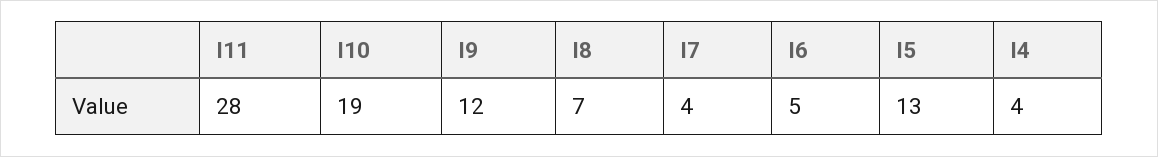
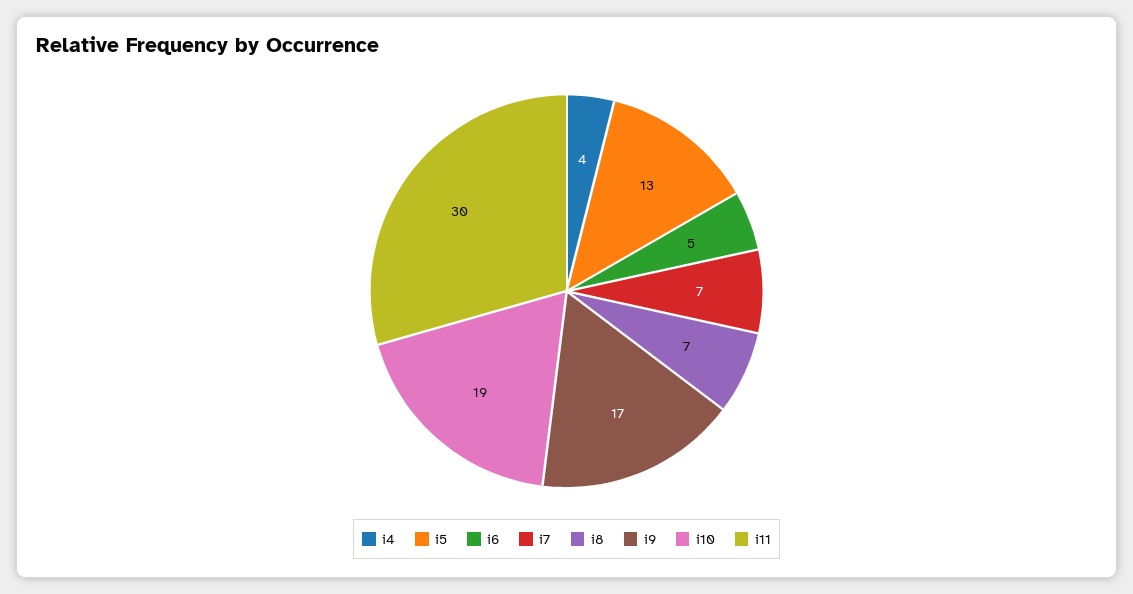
  {
-   "I11": 28,
+   "I11": 30,
    "I10": 19,
-   "I9": 12,
+   "I9": 17,
    "I8": 7,
-   "I7": 4,
+   "I7": 7,
    "I6": 5,
    "I5": 13,
    "I4": 4
  }

